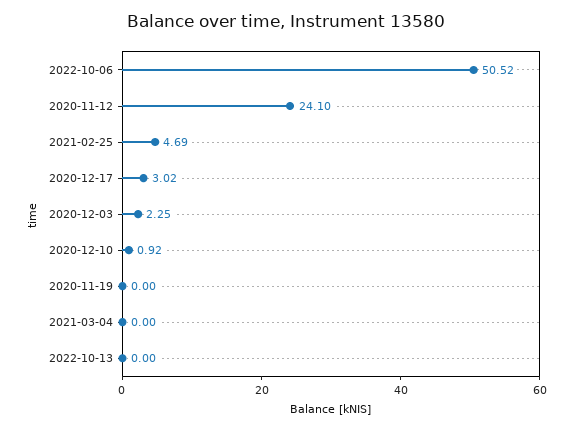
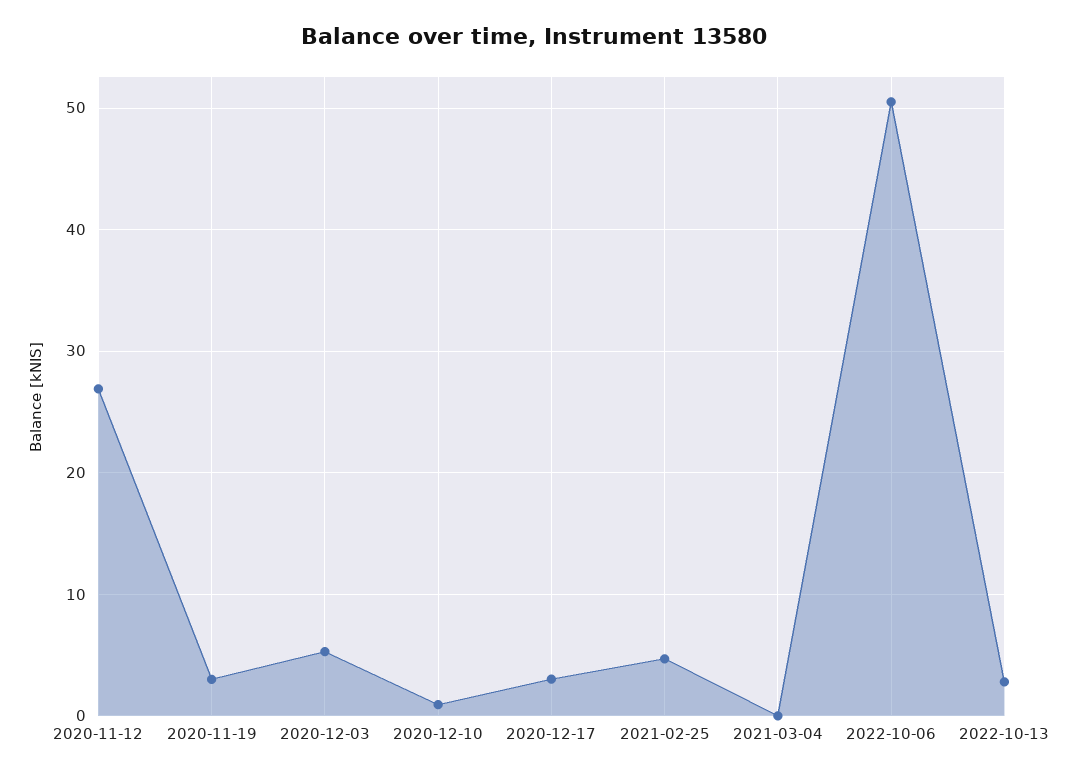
  {
    "2022-10-06": 50.52,
-   "2020-11-12": 24.1,
+   "2020-11-12": 27,
    "2021-02-25": 4.69,
    "2020-12-17": 3.02,
-   "2020-12-03": 2.25,
+   "2020-12-03": 5,
    "2020-12-10": 0.92,
-   "2020-11-19": 0,
+   "2020-11-19": 3,
    "2021-03-04": 0,
-   "2022-10-13": 0
+   "2022-10-13": 3
  }

